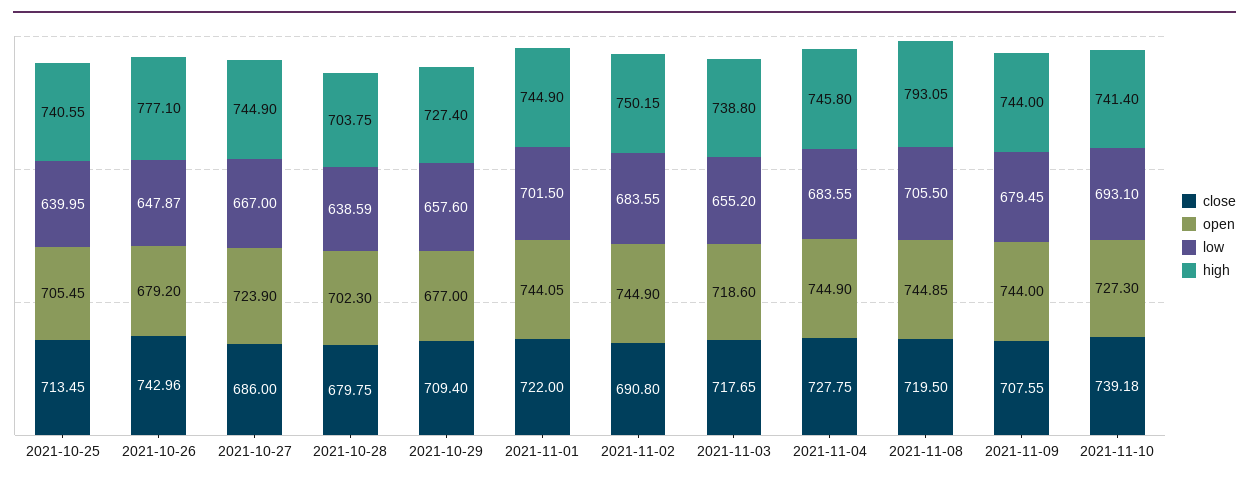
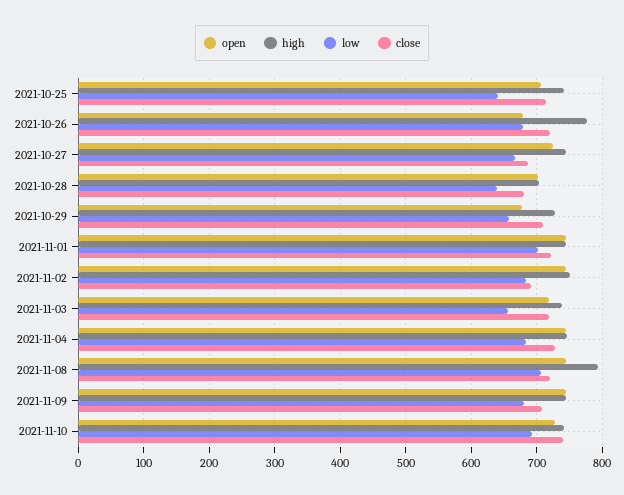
  {
    "close": {
      "2021-10-25": 713.45,
-     "2021-10-26": 742.96,
+     "2021-10-26": 720,
      "2021-10-27": 686,
      "2021-10-28": 679.75,
      "2021-10-29": 709.4,
      "2021-11-01": 722,
      "2021-11-02": 690.8,
      "2021-11-03": 717.65,
      "2021-11-04": 727.75,
      "2021-11-08": 719.5,
      "2021-11-09": 707.55,
      "2021-11-10": 739.18
    },
    "open": {
      "2021-10-25": 705.45,
      "2021-10-26": 679.2,
      "2021-10-27": 723.9,
      "2021-10-28": 702.3,
      "2021-10-29": 677,
      "2021-11-01": 744.05,
      "2021-11-02": 744.9,
      "2021-11-03": 718.6,
      "2021-11-04": 744.9,
      "2021-11-08": 744.85,
      "2021-11-09": 744,
      "2021-11-10": 727.3
    },
    "low": {
      "2021-10-25": 639.95,
-     "2021-10-26": 647.87,
+     "2021-10-26": 680,
      "2021-10-27": 667,
      "2021-10-28": 638.59,
      "2021-10-29": 657.6,
      "2021-11-01": 701.5,
      "2021-11-02": 683.55,
      "2021-11-03": 655.2,
      "2021-11-04": 683.55,
      "2021-11-08": 705.5,
      "2021-11-09": 679.45,
      "2021-11-10": 693.1
    },
    "high": {
      "2021-10-25": 740.55,
      "2021-10-26": 777.1,
      "2021-10-27": 744.9,
      "2021-10-28": 703.75,
      "2021-10-29": 727.4,
      "2021-11-01": 744.9,
      "2021-11-02": 750.15,
      "2021-11-03": 738.8,
      "2021-11-04": 745.8,
      "2021-11-08": 793.05,
      "2021-11-09": 744,
      "2021-11-10": 741.4
    }
  }

